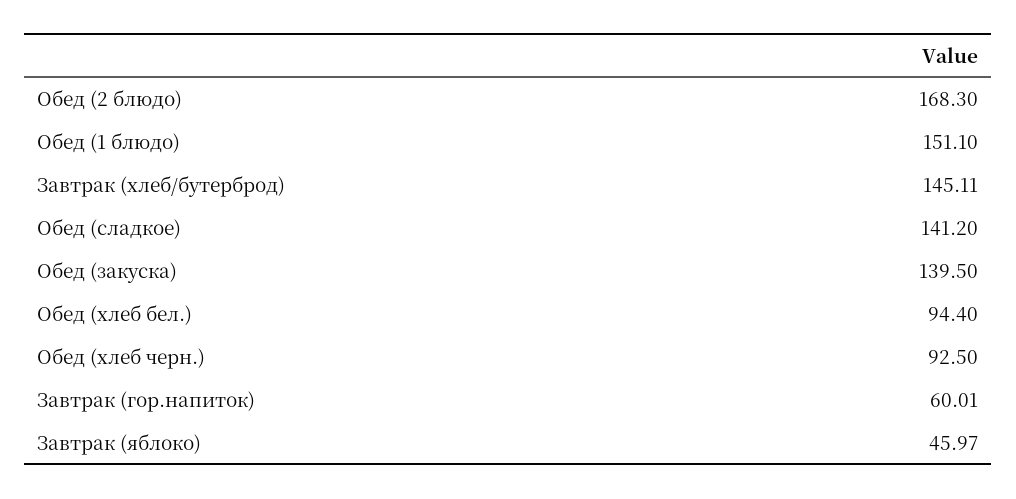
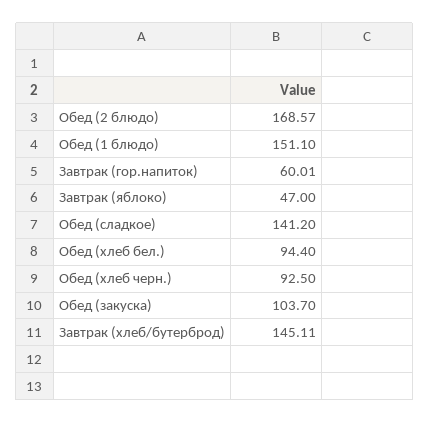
  {
-   "Обед (2 блюдо)": 168.3,
+   "Обед (2 блюдо)": 168.57,
    "Обед (1 блюдо)": 151.1,
    "Завтрак (хлеб/бутерброд)": 145.11,
    "Обед (сладкое)": 141.2,
-   "Обед (закуска)": 139.5,
+   "Обед (закуска)": 103.7,
    "Обед (хлеб бел.)": 94.4,
    "Обед (хлеб черн.)": 92.5,
    "Завтрак (гор.напиток)": 60.01,
-   "Завтрак (яблоко)": 45.97
+   "Завтрак (яблоко)": 47
  }

